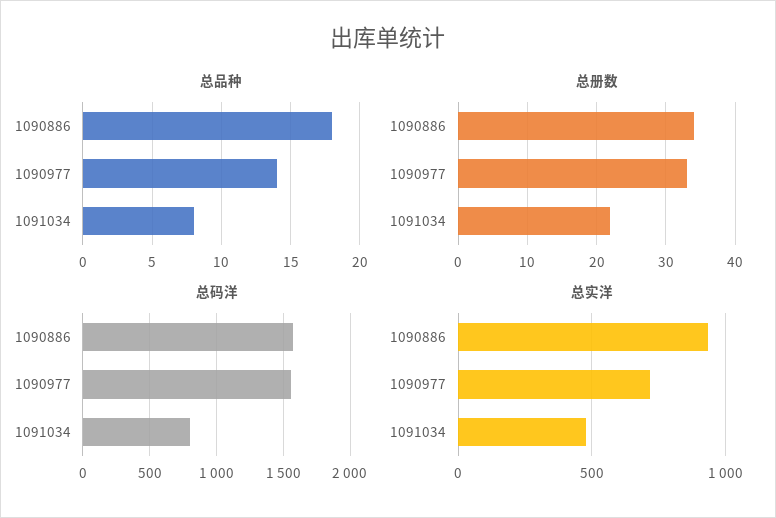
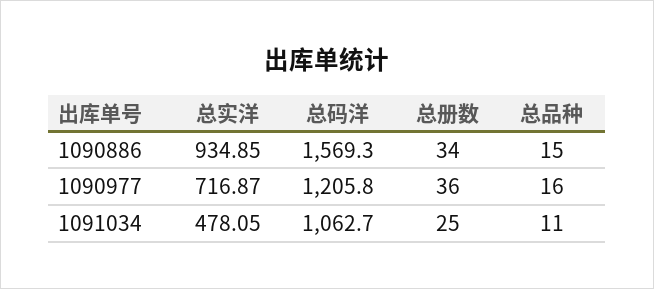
  {
    "总品种": {
-     "1090886": 18,
+     "1090886": 15,
-     "1090977": 14,
+     "1090977": 16,
-     "1091034": 8
+     "1091034": 11
    },
    "总册数": {
      "1090886": 34,
-     "1090977": 33,
+     "1090977": 36,
-     "1091034": 22
+     "1091034": 25
    },
    "总码洋": {
      "1090886": 1569.3,
-     "1090977": 1550,
+     "1090977": 1205.8,
-     "1091034": 800
+     "1091034": 1062.7
    },
    "总实洋": {
      "1090886": 934.85,
      "1090977": 716.87,
      "1091034": 478.05
    }
  }

